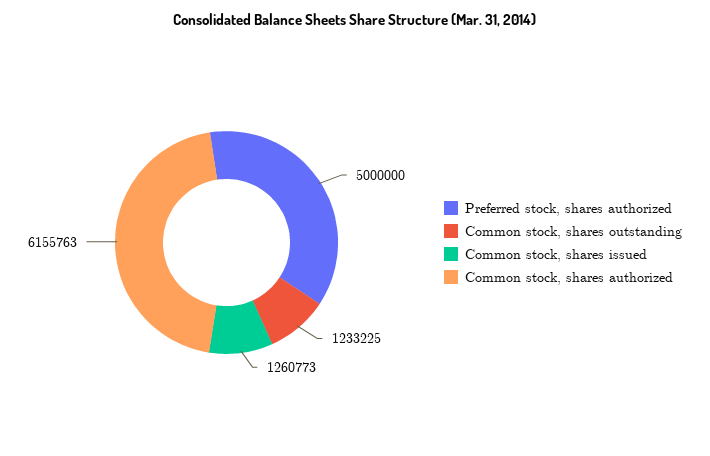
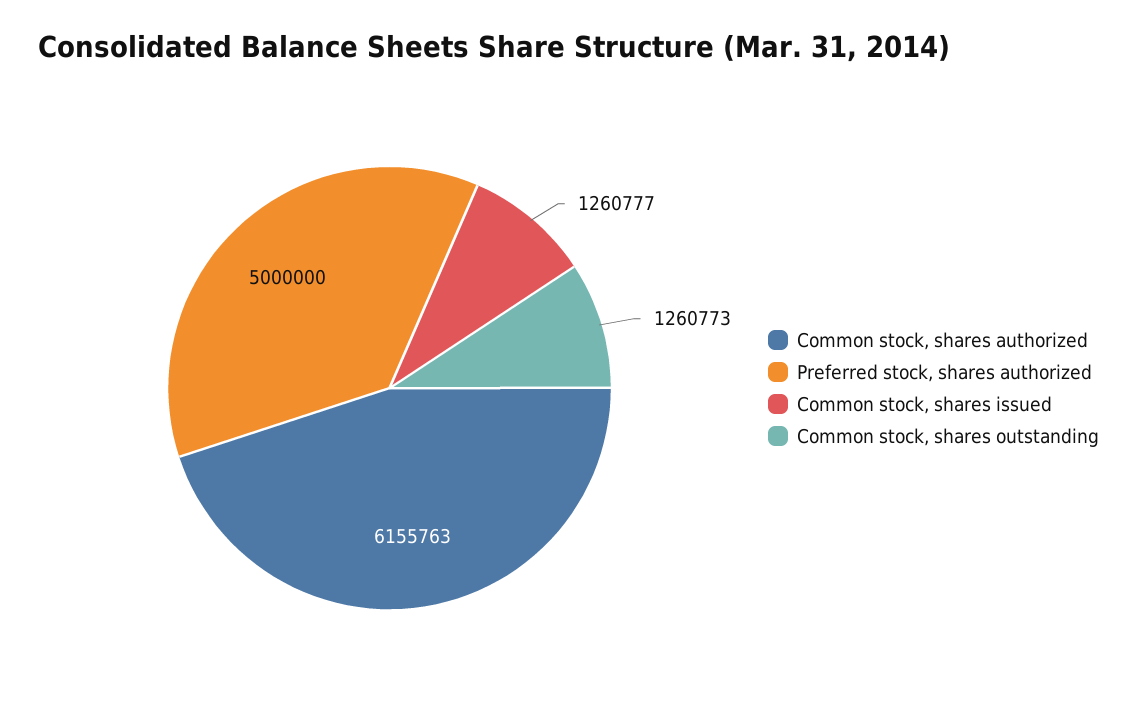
  {
    "Preferred stock, shares authorized": 5000000,
-   "Common stock, shares outstanding": 1233225,
+   "Common stock, shares outstanding": 1260773,
-   "Common stock, shares issued": 1260773,
+   "Common stock, shares issued": 1260777,
    "Common stock, shares authorized": 6155763
  }

